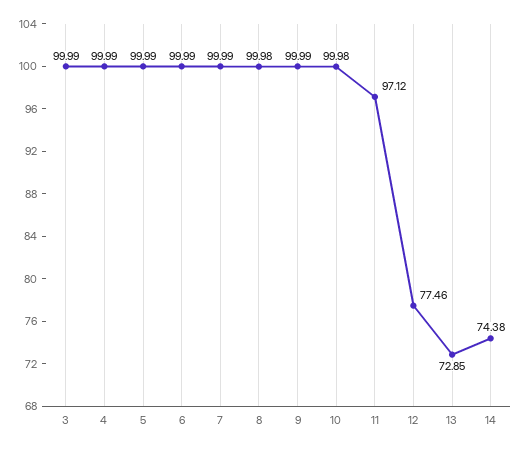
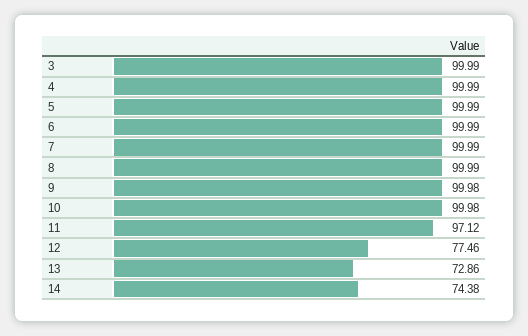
  {
    "3": 99.99,
    "4": 99.99,
    "5": 99.99,
    "6": 99.99,
    "7": 99.99,
-   "8": 99.98,
+   "8": 99.99,
-   "9": 99.99,
+   "9": 99.98,
    "10": 99.98,
    "11": 97.12,
    "12": 77.46,
-   "13": 72.85,
+   "13": 72.86,
    "14": 74.38
  }

